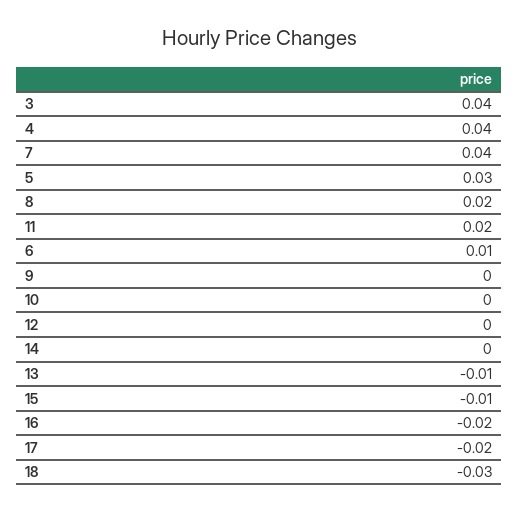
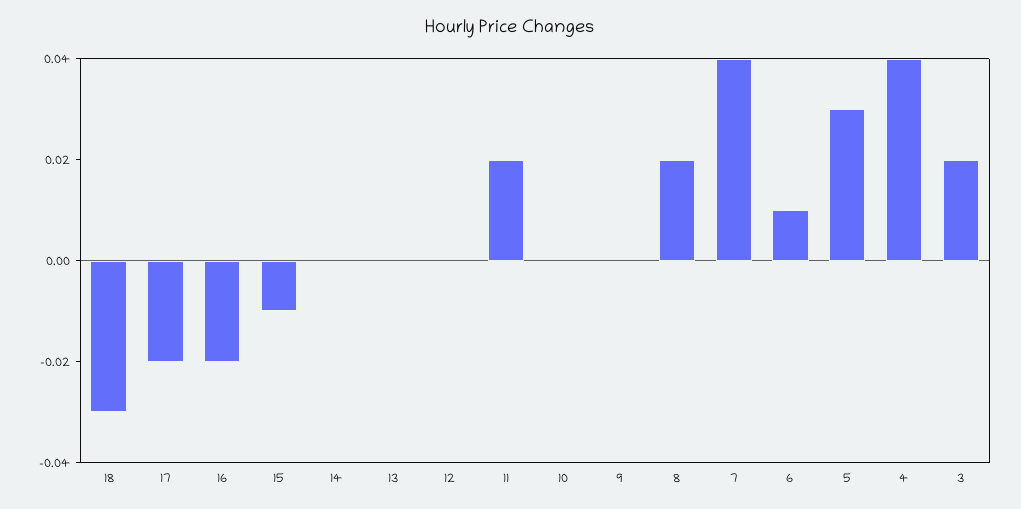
  {
-   "3": 0.04,
+   "3": 0.02,
    "4": 0.04,
    "7": 0.04,
    "5": 0.03,
    "8": 0.02,
    "11": 0.02,
    "6": 0.01,
    "9": 0,
    "10": 0,
    "12": 0,
    "14": 0,
-   "13": -0.01,
+   "13": 0,
    "15": -0.01,
    "16": -0.02,
    "17": -0.02,
    "18": -0.03
  }

